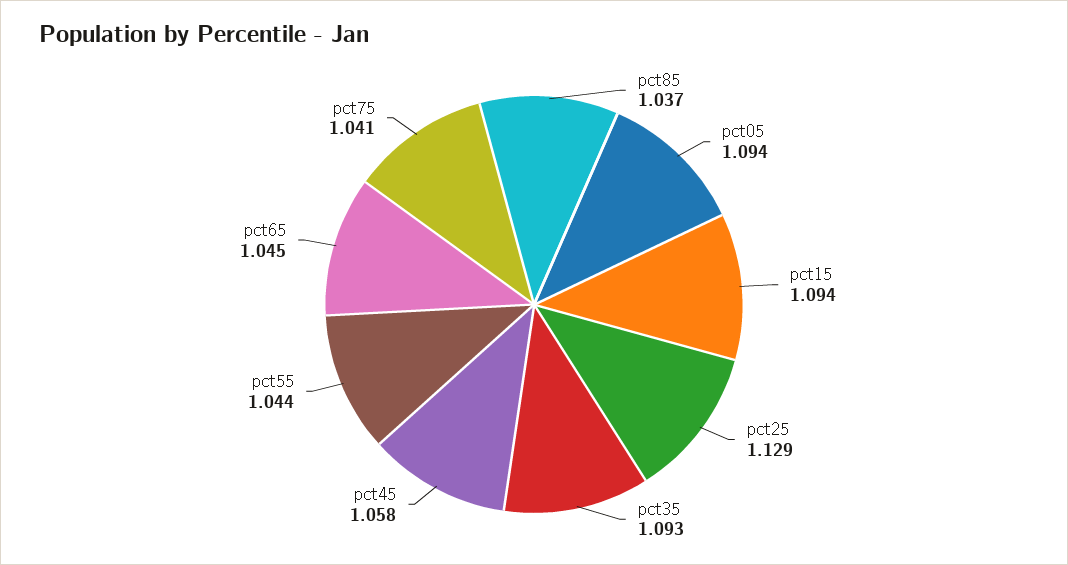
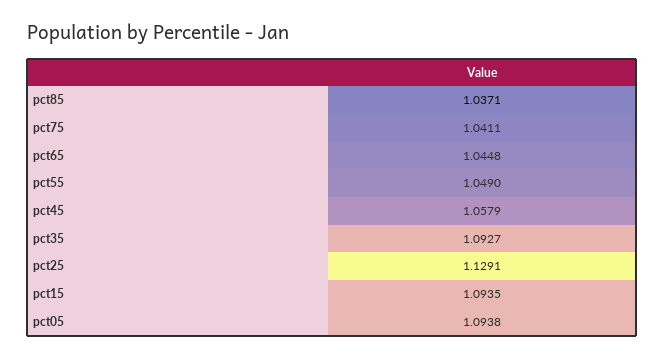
  {
    "pct85": 1.0371,
    "pct05": 1.0938,
    "pct15": 1.0935,
    "pct25": 1.1291,
    "pct35": 1.0927,
    "pct45": 1.0579,
-   "pct55": 1.044,
+   "pct55": 1.049,
    "pct65": 1.0448,
    "pct75": 1.0411
  }

